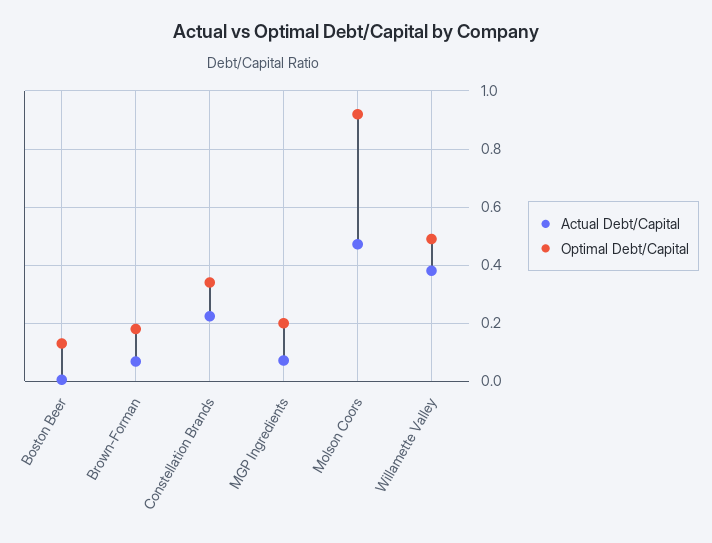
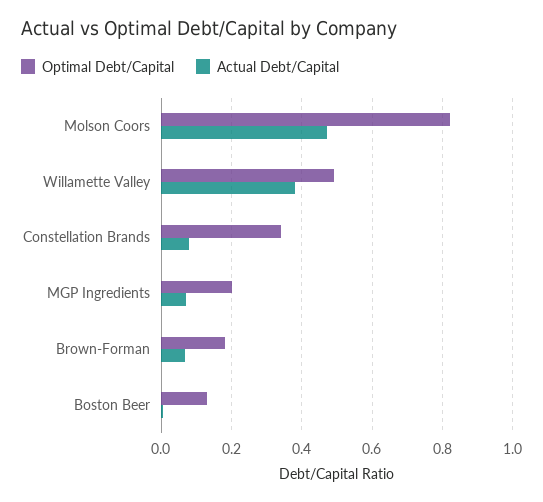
  {
    "Actual Debt/Capital": {
      "Boston Beer": 0,
      "Brown-Forman": 0.06,
-     "Constellation Brands": 0.225,
+     "Constellation Brands": 0.08,
      "MGP Ingredients": 0.08,
      "Molson Coors": 0.48,
      "Willamette Valley": 0.38
    },
    "Optimal Debt/Capital": {
      "Boston Beer": 0.14,
      "Brown-Forman": 0.18,
      "Constellation Brands": 0.34,
      "MGP Ingredients": 0.2,
-     "Molson Coors": 0.925,
+     "Molson Coors": 0.82,
      "Willamette Valley": 0.5
    }
  }

